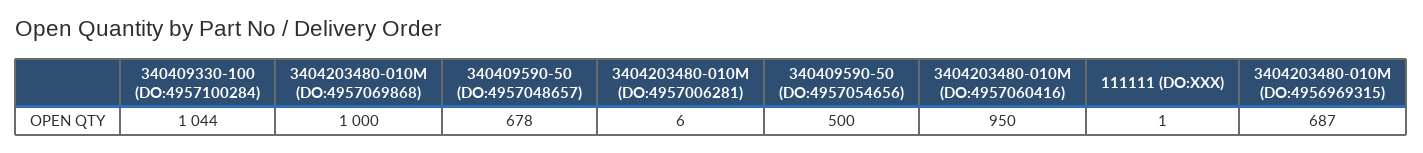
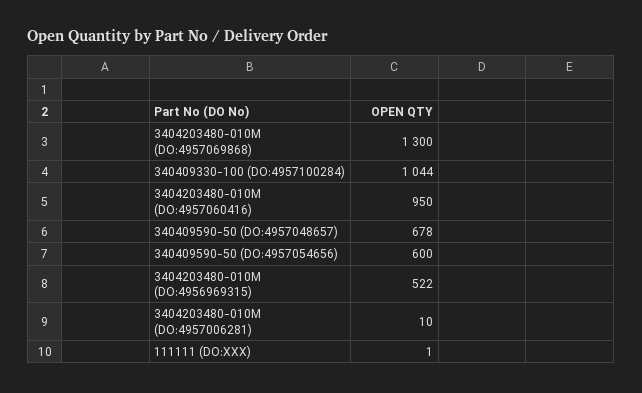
  {
    "340409330-100 (DO:4957100284)": 1044,
-   "3404203480-010M (DO:4957069868)": 1000,
+   "3404203480-010M (DO:4957069868)": 1300,
    "340409590-50 (DO:4957048657)": 678,
-   "3404203480-010M (DO:4957006281)": 6,
+   "3404203480-010M (DO:4957006281)": 10,
-   "340409590-50 (DO:4957054656)": 500,
+   "340409590-50 (DO:4957054656)": 600,
    "3404203480-010M (DO:4957060416)": 950,
    "111111 (DO:XXX)": 1,
-   "3404203480-010M (DO:4956969315)": 687
+   "3404203480-010M (DO:4956969315)": 522
  }

